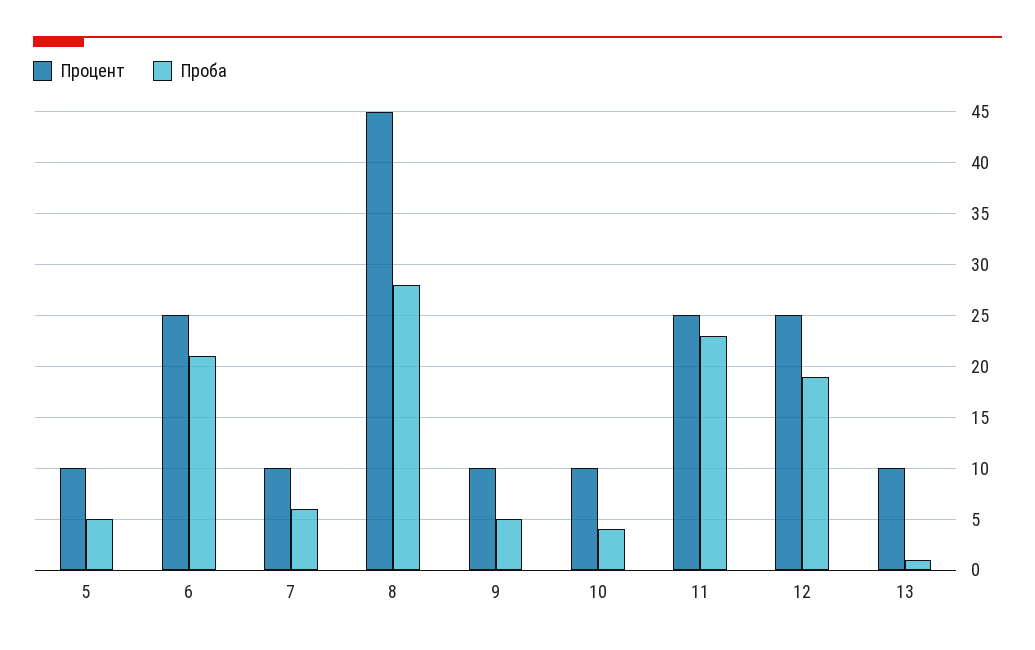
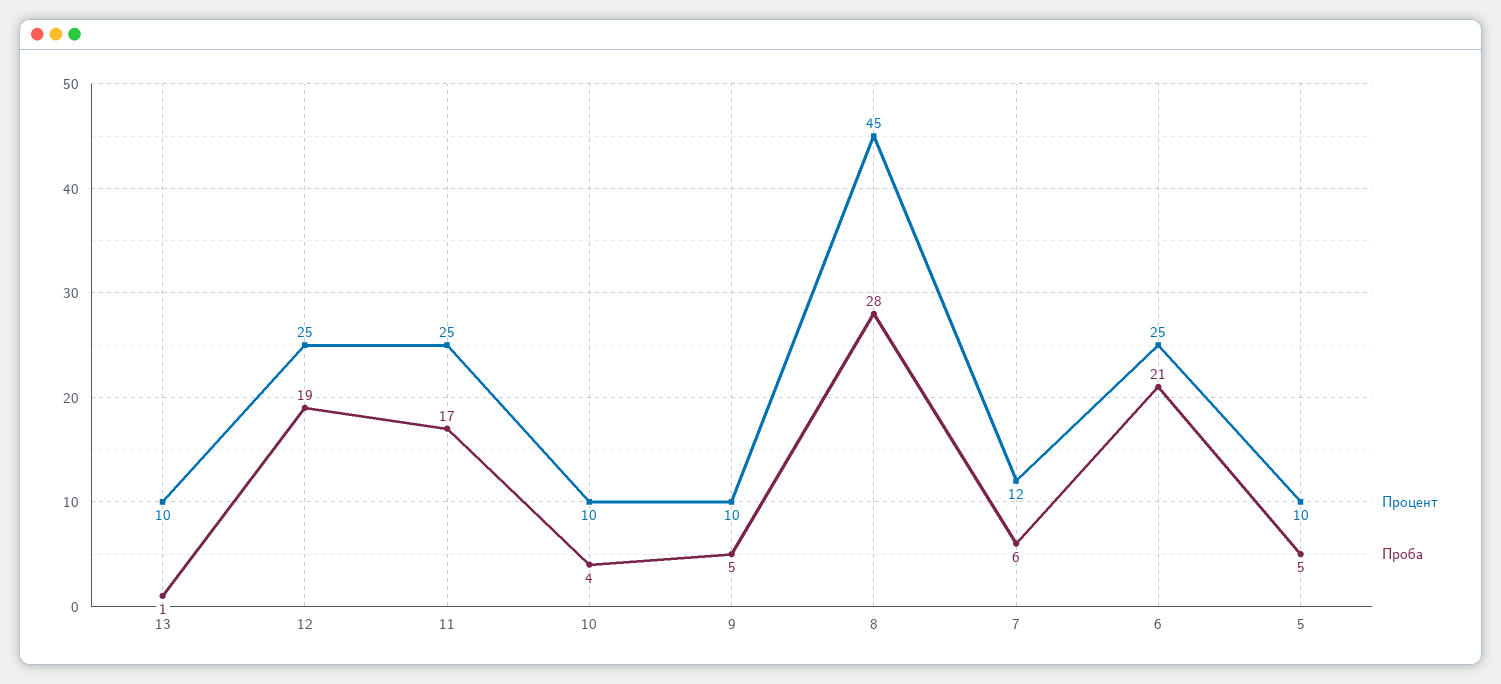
  {
    "Процент": {
      "5": 10,
      "6": 25,
-     "7": 10,
+     "7": 12,
      "8": 45,
      "9": 10,
      "10": 10,
      "11": 25,
      "12": 25,
      "13": 10
    },
    "Проба": {
      "5": 5,
      "6": 21,
      "7": 6,
      "8": 28,
      "9": 5,
      "10": 4,
-     "11": 23,
+     "11": 17,
      "12": 19,
      "13": 1
    }
  }

